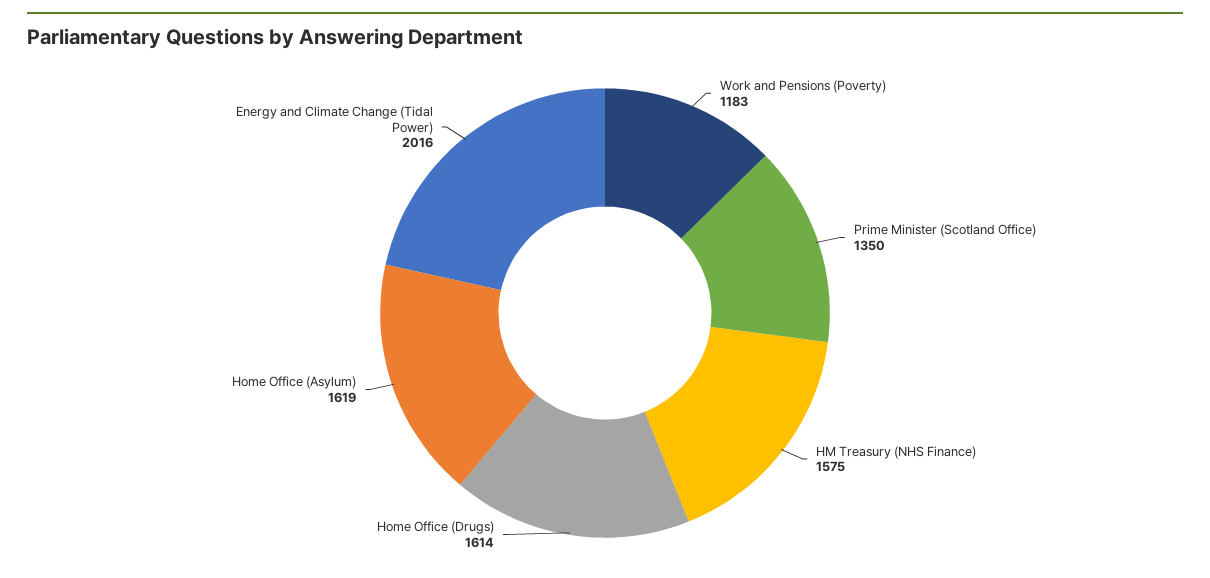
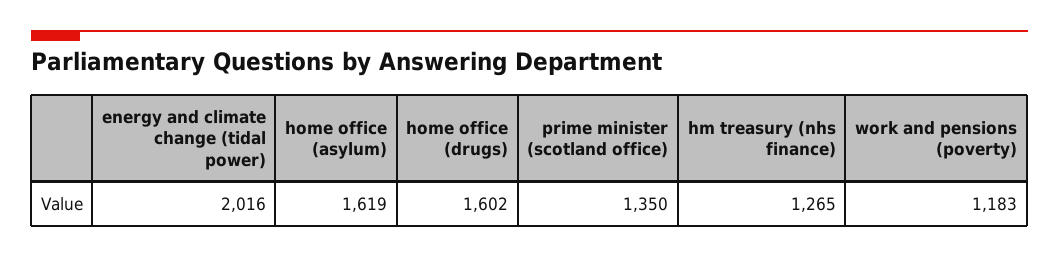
  {
    "Work and Pensions (Poverty)": 1183,
    "Prime Minister (Scotland Office)": 1350,
-   "HM Treasury (NHS Finance)": 1575,
+   "HM Treasury (NHS Finance)": 1265,
-   "Home Office (Drugs)": 1614,
+   "Home Office (Drugs)": 1602,
    "Home Office (Asylum)": 1619,
    "Energy and Climate Change (Tidal Power)": 2016
  }

